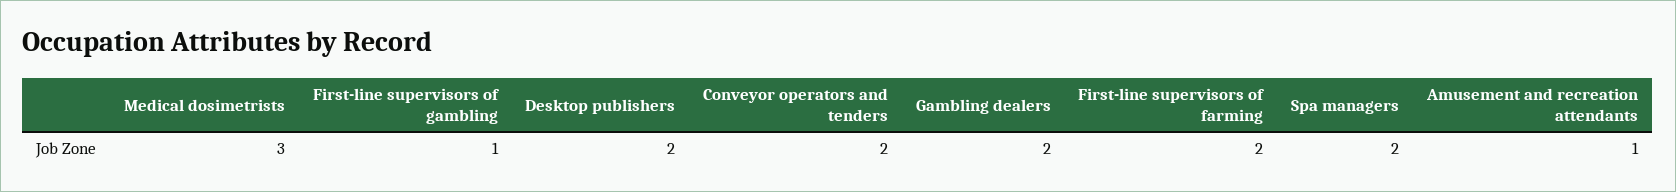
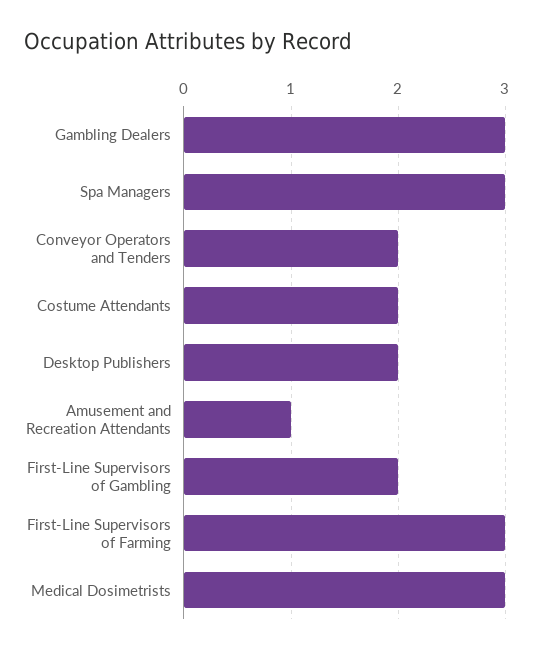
  {
    "Medical dosimetrists": 3,
-   "First-line supervisors of gambling": 1,
+   "First-line supervisors of gambling": 2,
    "Desktop publishers": 2,
    "Conveyor operators and tenders": 2,
-   "Gambling dealers": 2,
+   "Gambling dealers": 3,
-   "First-line supervisors of farming": 2,
+   "First-line supervisors of farming": 3,
-   "Spa managers": 2,
+   "Spa managers": 3,
-   "Amusement and recreation attendants": 1
+   "Amusement and recreation attendants": 1,
+   "Costume Attendants": 2
  }

